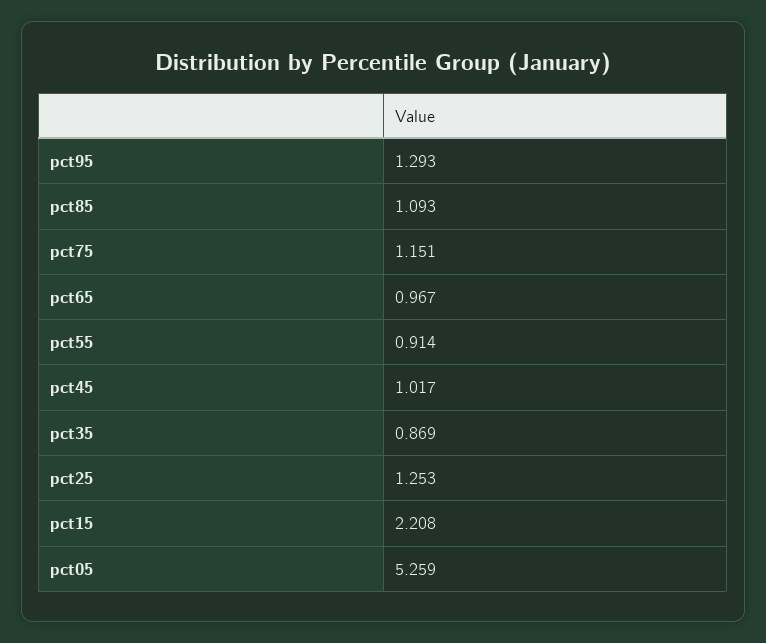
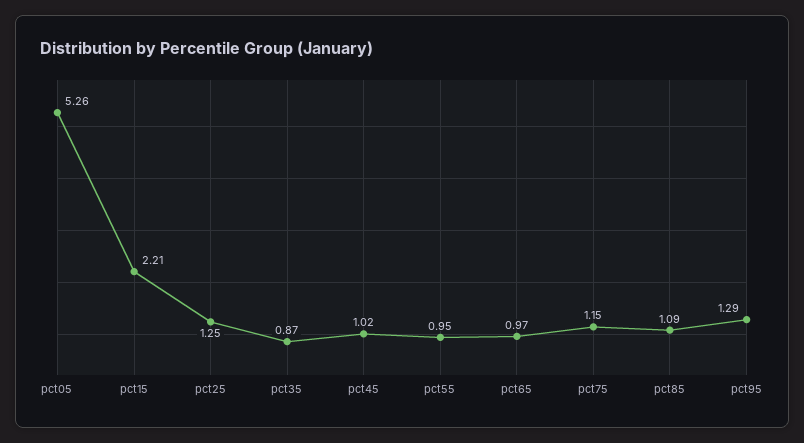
  {
    "pct95": 1.293,
    "pct85": 1.093,
    "pct75": 1.151,
    "pct65": 0.967,
-   "pct55": 0.914,
+   "pct55": 0.95,
    "pct45": 1.017,
    "pct35": 0.869,
    "pct25": 1.253,
    "pct15": 2.208,
    "pct05": 5.259
  }

